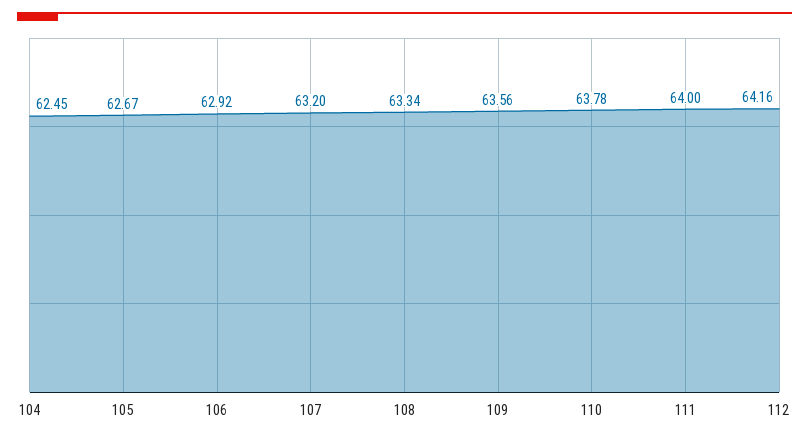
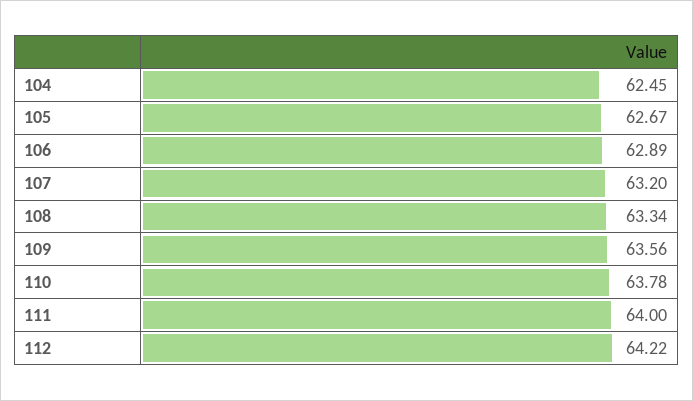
  {
    "104": 62.45,
    "105": 62.67,
-   "106": 62.92,
+   "106": 62.89,
    "107": 63.2,
    "108": 63.34,
    "109": 63.56,
    "110": 63.78,
    "111": 64,
-   "112": 64.16
+   "112": 64.22
  }

